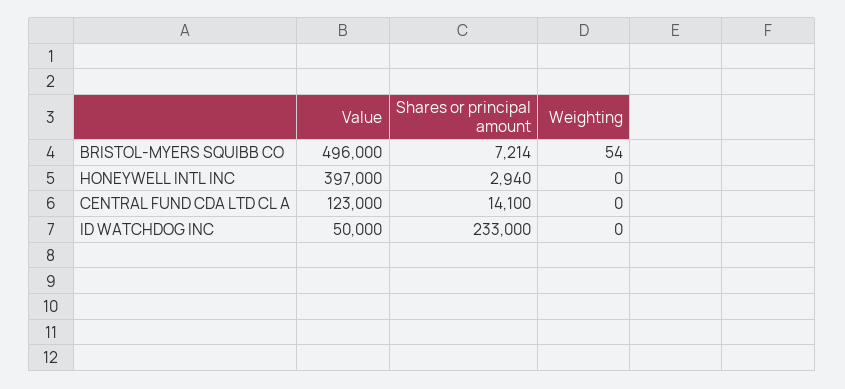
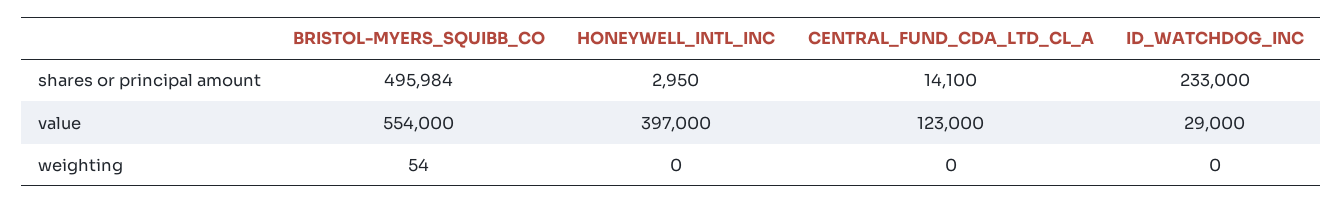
  {
    "Value": {
-     "BRISTOL-MYERS SQUIBB CO": 496000,
+     "BRISTOL-MYERS SQUIBB CO": 554000,
      "HONEYWELL INTL INC": 397000,
      "CENTRAL FUND CDA LTD CL A": 123000,
-     "ID WATCHDOG INC": 50000
+     "ID WATCHDOG INC": 29000
    },
    "Shares or principal amount": {
-     "BRISTOL-MYERS SQUIBB CO": 7214,
+     "BRISTOL-MYERS SQUIBB CO": 495984,
-     "HONEYWELL INTL INC": 2940,
+     "HONEYWELL INTL INC": 2950,
      "CENTRAL FUND CDA LTD CL A": 14100,
      "ID WATCHDOG INC": 233000
    },
    "Weighting": {
      "BRISTOL-MYERS SQUIBB CO": 54,
      "HONEYWELL INTL INC": 0,
      "CENTRAL FUND CDA LTD CL A": 0,
      "ID WATCHDOG INC": 0
    }
  }

